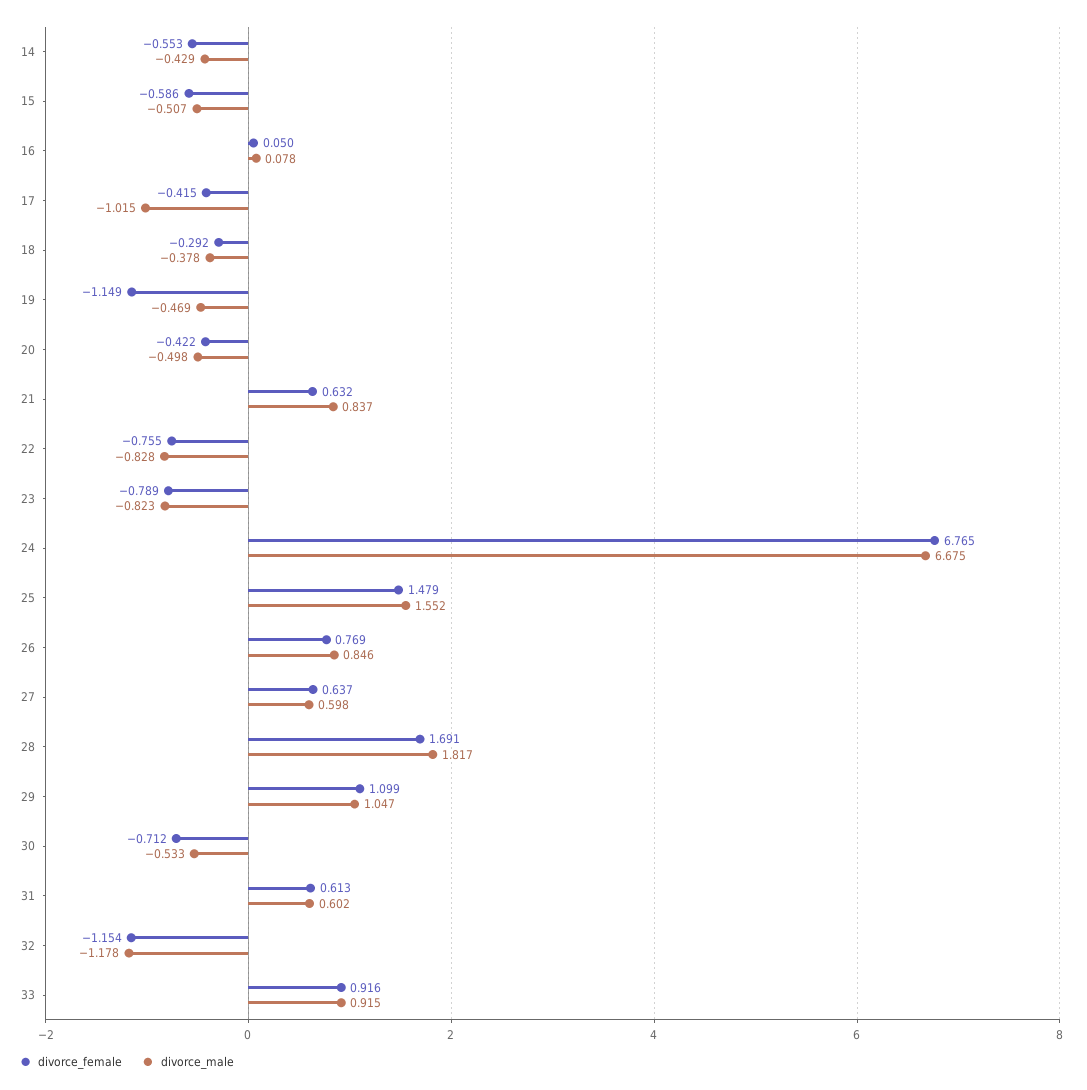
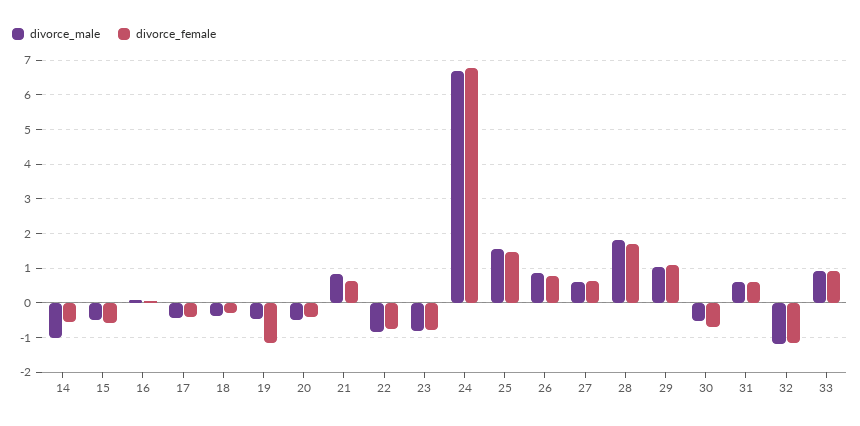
  {
    "divorce_female": {
      "14": -0.553,
      "15": -0.586,
      "16": 0.05,
      "17": -0.415,
      "18": -0.292,
      "19": -1.149,
      "20": -0.422,
      "21": 0.632,
      "22": -0.755,
      "23": -0.789,
      "24": 6.765,
      "25": 1.479,
      "26": 0.769,
      "27": 0.637,
      "28": 1.691,
      "29": 1.099,
      "30": -0.712,
      "31": 0.613,
      "32": -1.154,
      "33": 0.916
    },
    "divorce_male": {
-     "14": -0.429,
+     "14": -1,
      "15": -0.507,
      "16": 0.078,
-     "17": -1.015,
+     "17": -0.4,
      "18": -0.378,
      "19": -0.469,
      "20": -0.498,
      "21": 0.837,
      "22": -0.828,
      "23": -0.823,
      "24": 6.675,
      "25": 1.552,
      "26": 0.846,
      "27": 0.598,
      "28": 1.817,
      "29": 1.047,
      "30": -0.533,
      "31": 0.602,
      "32": -1.178,
      "33": 0.915
    }
  }

